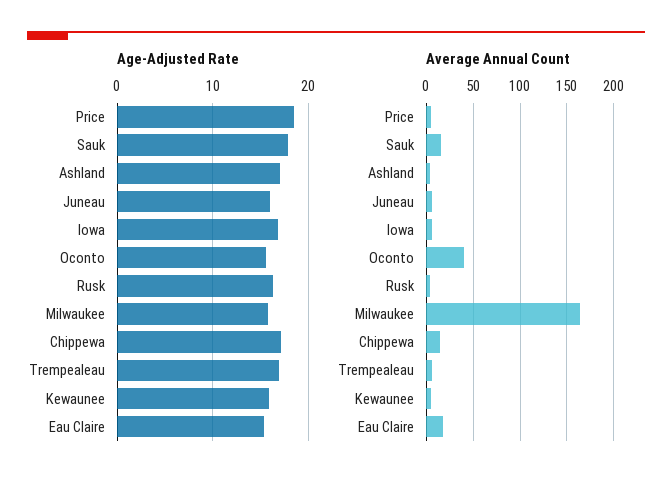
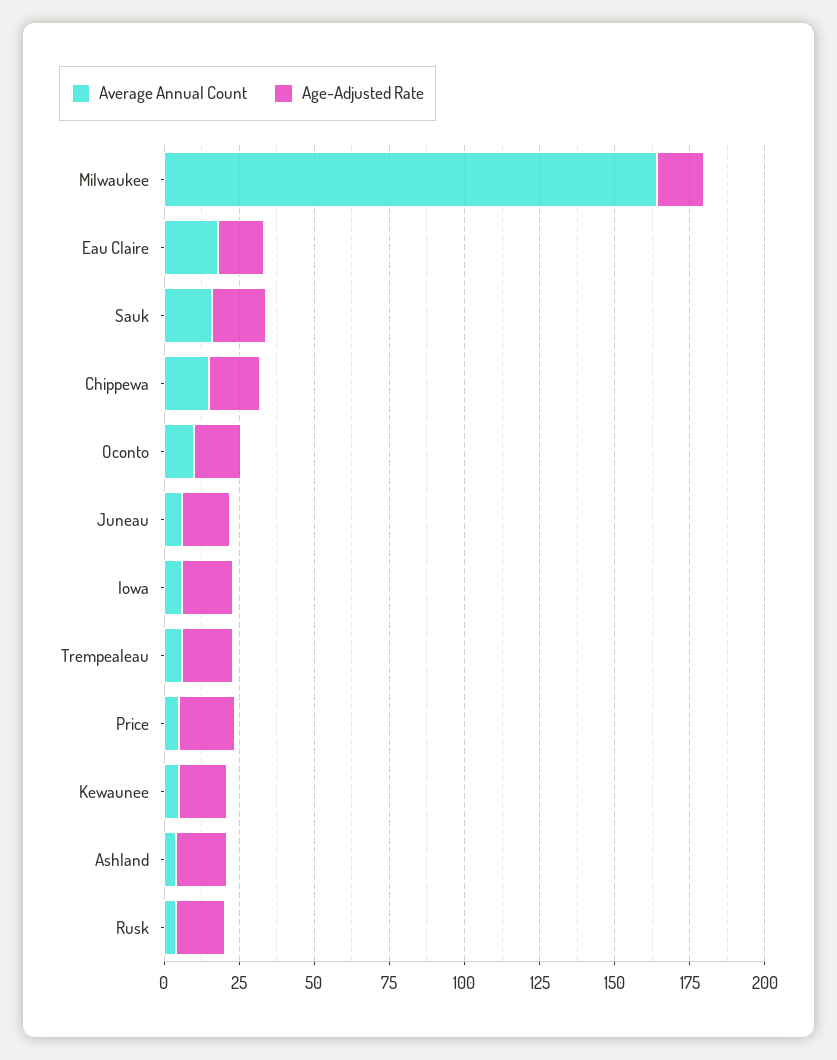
  {
    "Age-Adjusted Rate": {
      "Price": 19,
      "Sauk": 18,
      "Ashland": 17,
      "Juneau": 16,
      "Iowa": 17,
      "Oconto": 16,
      "Rusk": 16,
      "Milwaukee": 16,
      "Chippewa": 17,
      "Trempealeau": 17,
      "Kewaunee": 16,
      "Eau Claire": 15
    },
    "Average Annual Count": {
      "Price": 5,
      "Sauk": 15,
      "Ashland": 5,
      "Juneau": 5,
      "Iowa": 5,
-     "Oconto": 40,
+     "Oconto": 10,
      "Rusk": 5,
      "Milwaukee": 165,
      "Chippewa": 15,
      "Trempealeau": 5,
      "Kewaunee": 5,
      "Eau Claire": 20
    }
  }

